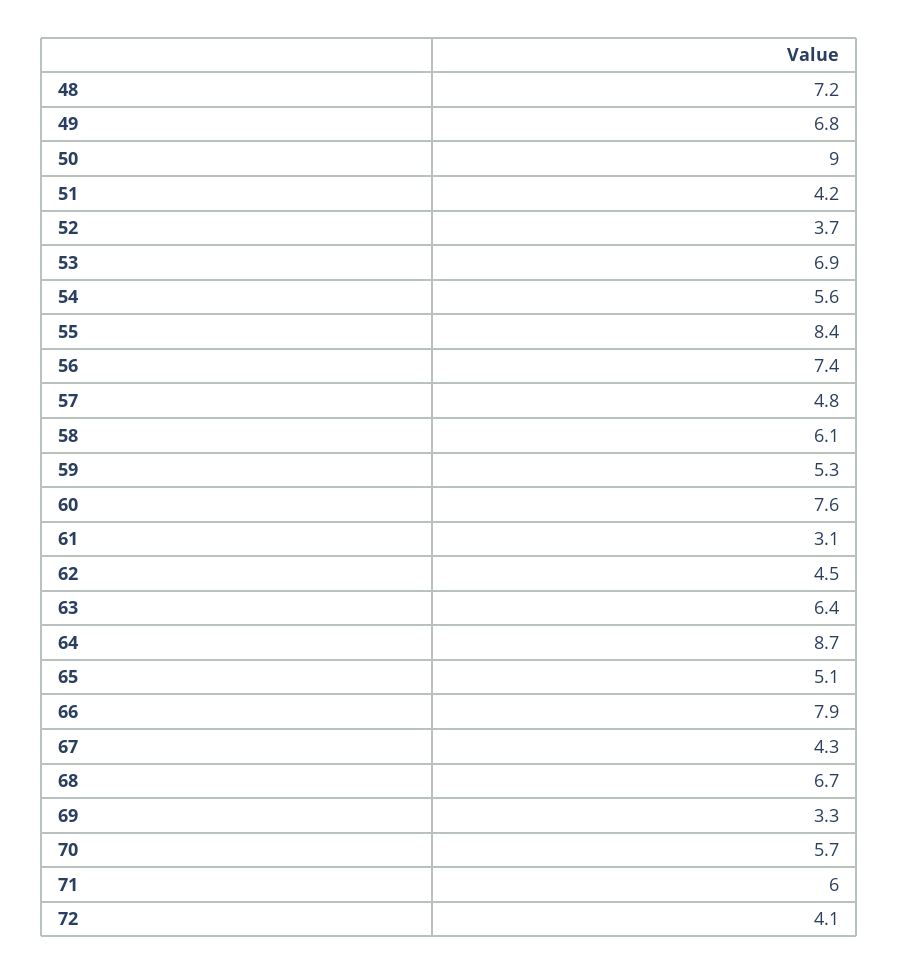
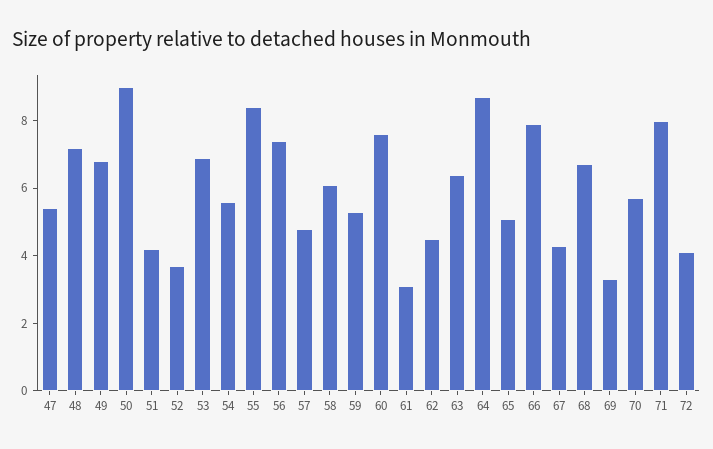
  {
    "48": 7.2,
    "49": 6.8,
    "50": 9,
    "51": 4.2,
    "52": 3.7,
    "53": 6.9,
    "54": 5.6,
    "55": 8.4,
    "56": 7.4,
    "57": 4.8,
    "58": 6.1,
    "59": 5.3,
    "60": 7.6,
    "61": 3.1,
    "62": 4.5,
    "63": 6.4,
    "64": 8.7,
    "65": 5.1,
    "66": 7.9,
    "67": 4.3,
    "68": 6.7,
    "69": 3.3,
    "70": 5.7,
-   "71": 6,
+   "71": 8,
-   "72": 4.1
+   "72": 4.1,
+   "47": 5.5
  }

